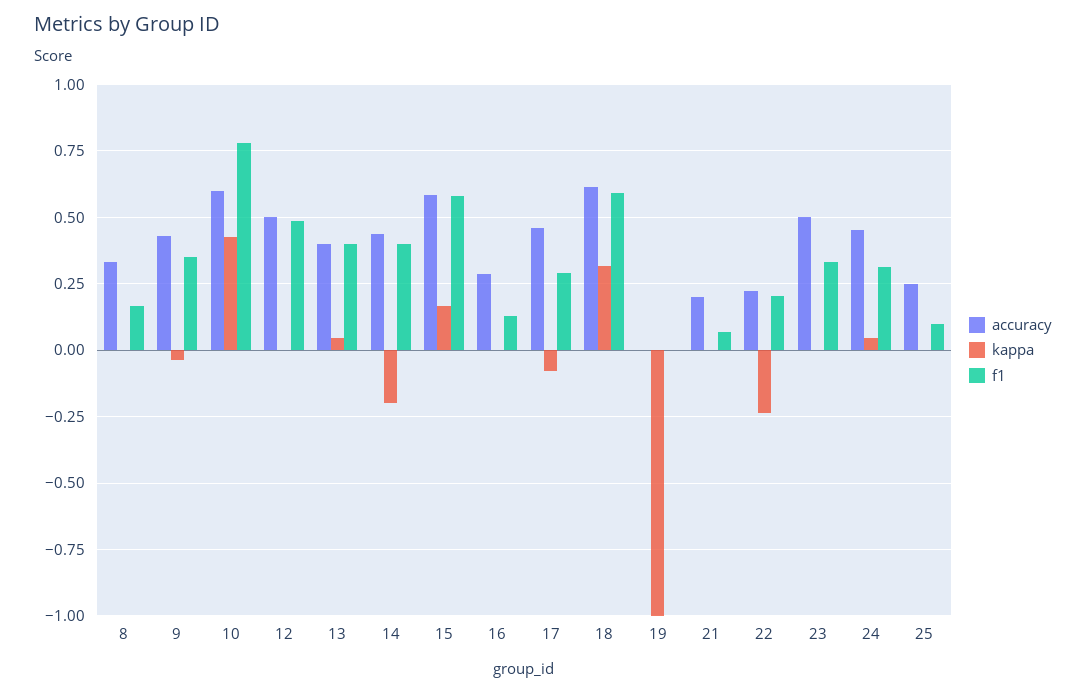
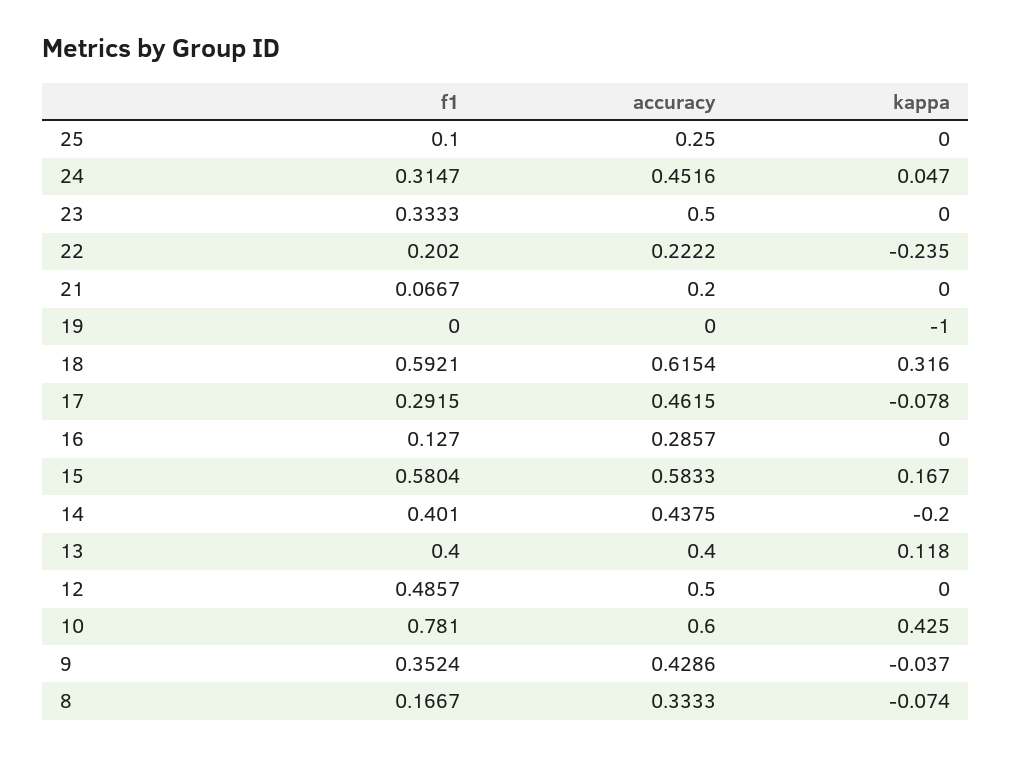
  {
    "accuracy": {
      "8": 0.3333,
      "9": 0.4286,
      "10": 0.6,
      "12": 0.5,
      "13": 0.4,
      "14": 0.4375,
      "15": 0.5833,
      "16": 0.2857,
      "17": 0.4615,
      "18": 0.6154,
      "19": 0,
      "21": 0.2,
      "22": 0.2222,
      "23": 0.5,
      "24": 0.4516,
      "25": 0.25
    },
    "kappa": {
-     "8": 0,
+     "8": -0.074,
      "9": -0.037,
      "10": 0.425,
      "12": 0,
-     "13": 0.05,
+     "13": 0.118,
      "14": -0.2,
      "15": 0.167,
      "16": 0,
      "17": -0.078,
      "18": 0.316,
      "19": -1,
      "21": 0,
      "22": -0.235,
      "23": 0,
      "24": 0.047,
      "25": 0
    },
    "f1": {
      "8": 0.1667,
      "9": 0.3524,
      "10": 0.781,
      "12": 0.4857,
      "13": 0.4,
      "14": 0.401,
      "15": 0.5804,
      "16": 0.127,
      "17": 0.2915,
      "18": 0.5921,
      "19": 0,
      "21": 0.0667,
      "22": 0.202,
      "23": 0.3333,
      "24": 0.3147,
      "25": 0.1
    }
  }

